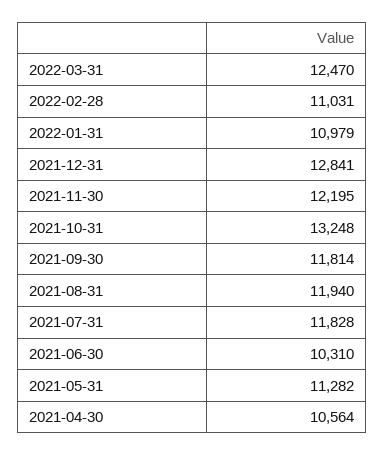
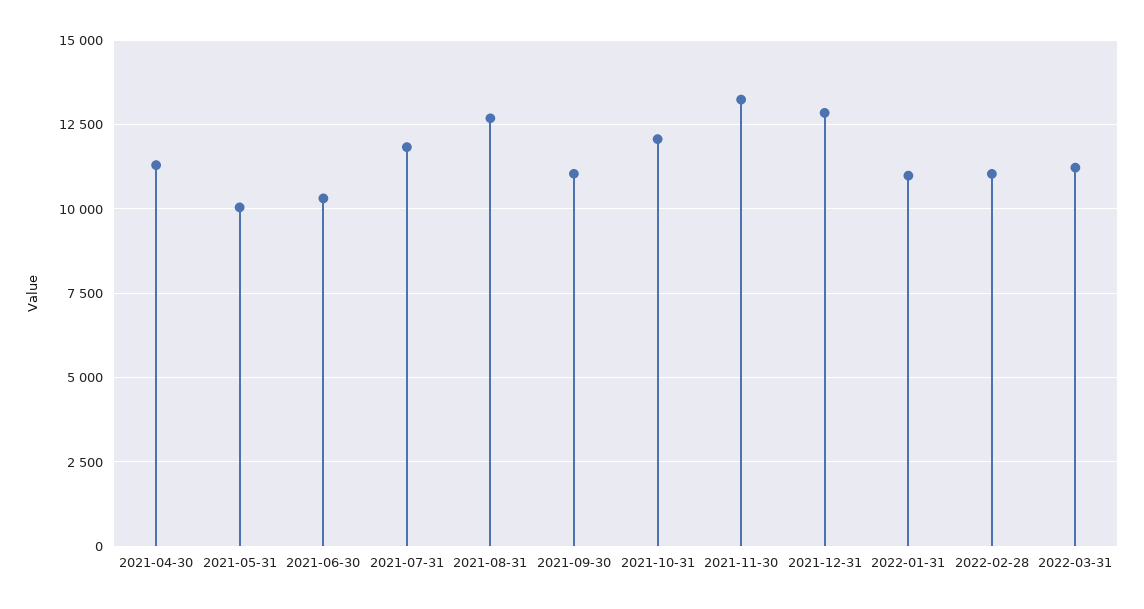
  {
-   "2022-03-31": 12470,
+   "2022-03-31": 11250,
    "2022-02-28": 11031,
    "2022-01-31": 10979,
    "2021-12-31": 12841,
-   "2021-11-30": 12195,
+   "2021-11-30": 13250,
-   "2021-10-31": 13248,
+   "2021-10-31": 12000,
-   "2021-09-30": 11814,
+   "2021-09-30": 11000,
-   "2021-08-31": 11940,
+   "2021-08-31": 12750,
    "2021-07-31": 11828,
    "2021-06-30": 10310,
-   "2021-05-31": 11282,
+   "2021-05-31": 10000,
-   "2021-04-30": 10564
+   "2021-04-30": 11250
  }

